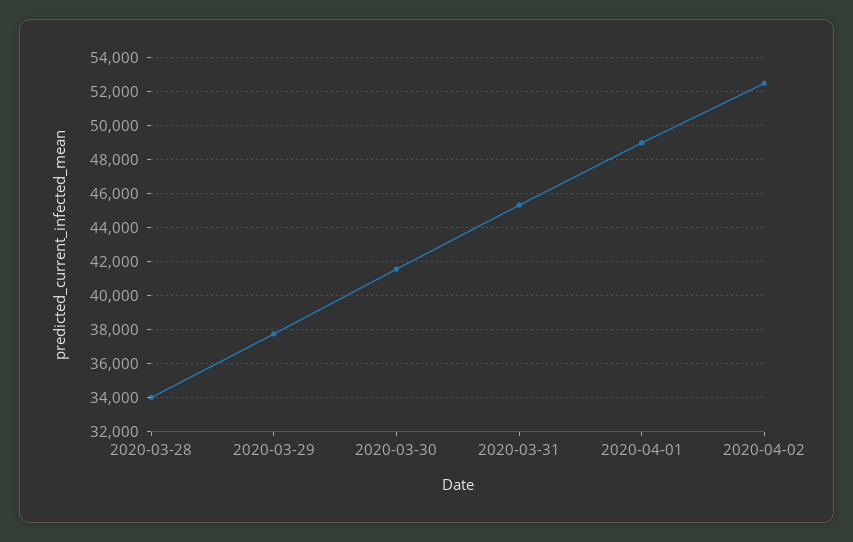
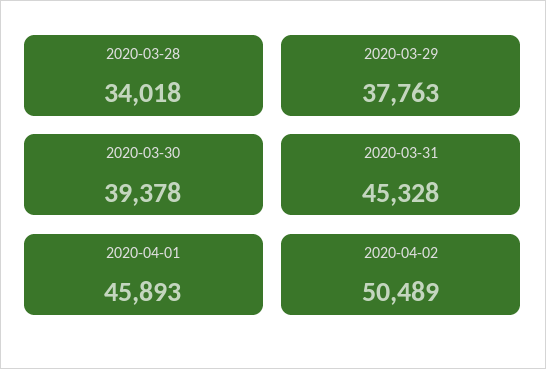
  {
    "2020-03-28": 34018,
    "2020-03-29": 37763,
-   "2020-03-30": 41500,
+   "2020-03-30": 39378,
    "2020-03-31": 45328,
-   "2020-04-01": 49000,
+   "2020-04-01": 45893,
-   "2020-04-02": 52500
+   "2020-04-02": 50489
  }

